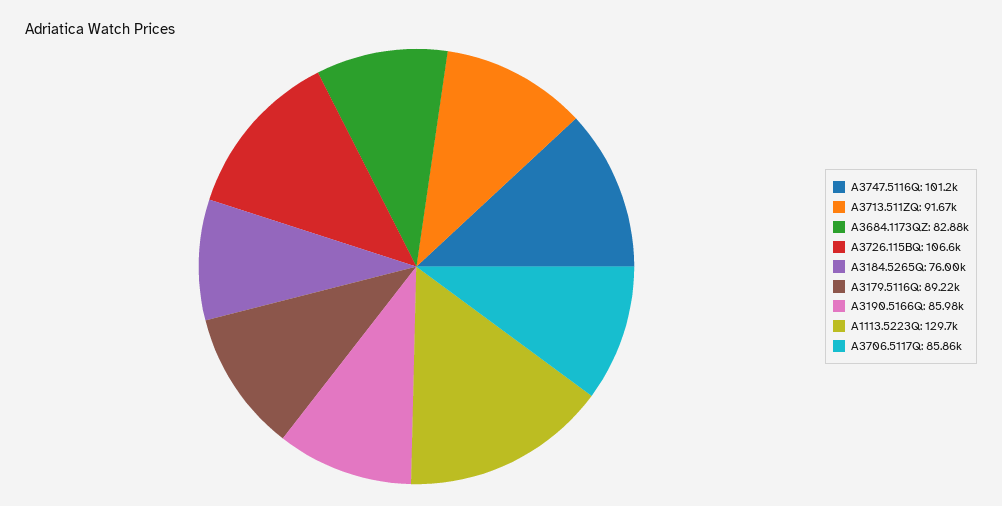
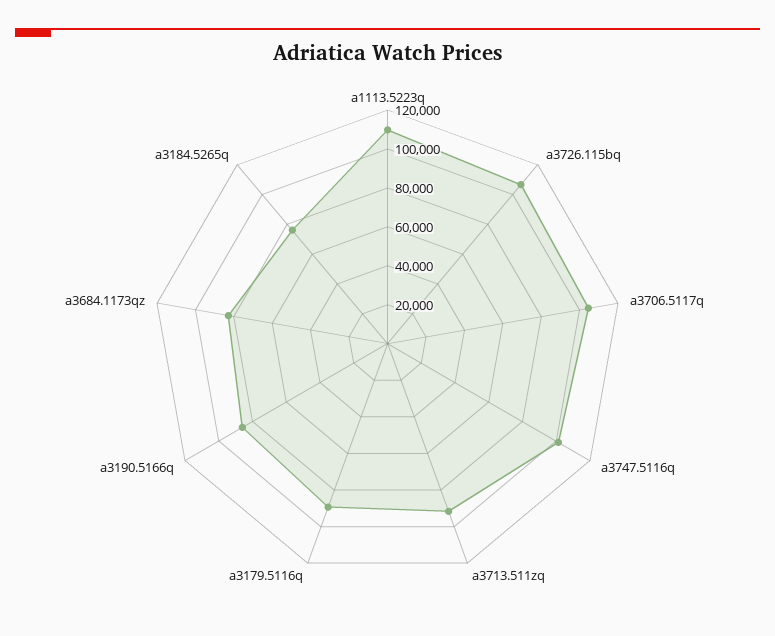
  {
    "A3747.5116Q": 101200,
    "A3713.511ZQ": 91670,
    "A3684.1173QZ": 82880,
    "A3726.115BQ": 106600,
    "A3184.5265Q": 76000,
    "A3179.5116Q": 89220,
    "A3190.5166Q": 85980,
-   "A1113.5223Q": 129700,
+   "A1113.5223Q": 110000,
-   "A3706.5117Q": 85860
+   "A3706.5117Q": 105000
  }

